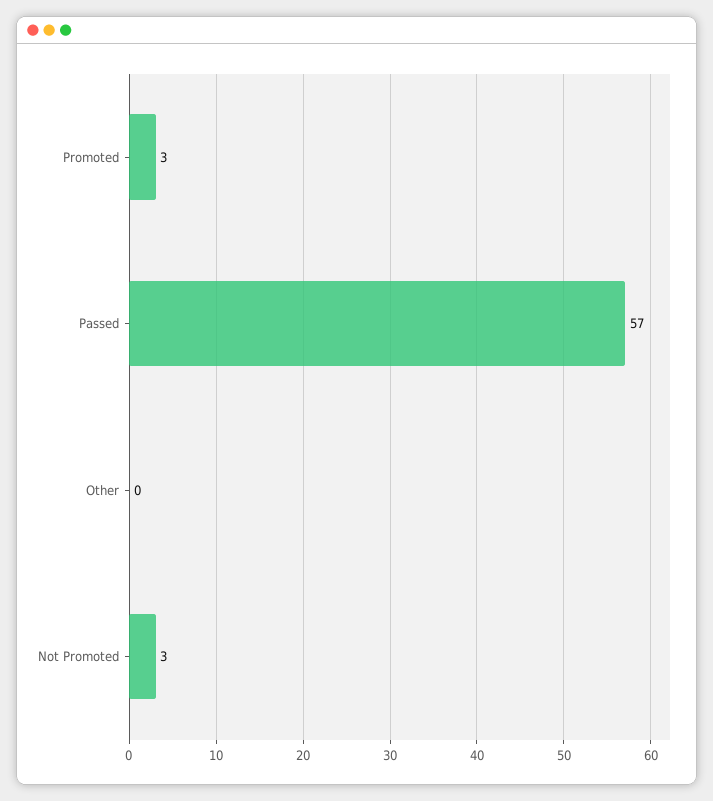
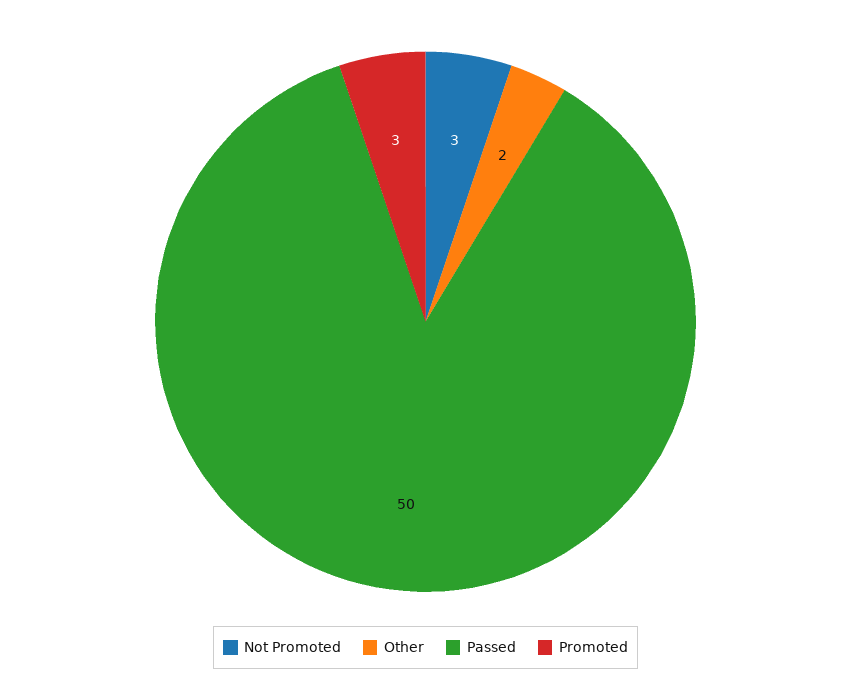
  {
    "Promoted": 3,
-   "Passed": 57,
+   "Passed": 50,
-   "Other": 0,
+   "Other": 2,
    "Not Promoted": 3
  }

